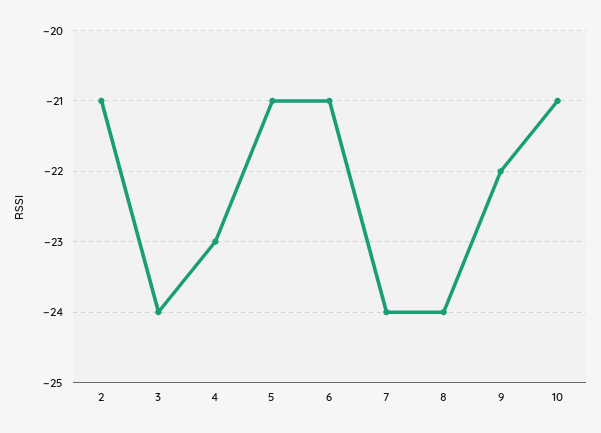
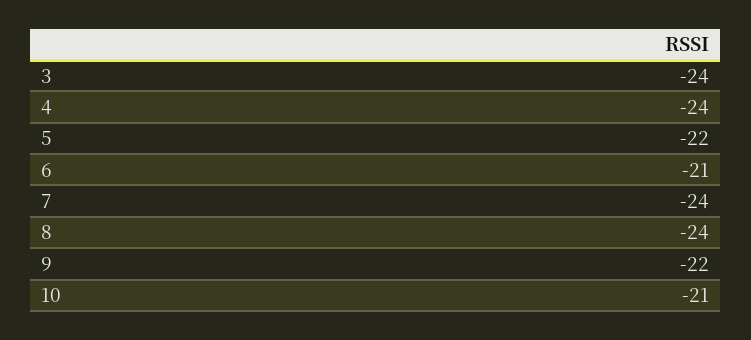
  {
-   "2": -21,
    "3": -24,
-   "4": -23,
+   "4": -24,
-   "5": -21,
+   "5": -22,
    "6": -21,
    "7": -24,
    "8": -24,
    "9": -22,
    "10": -21
  }

